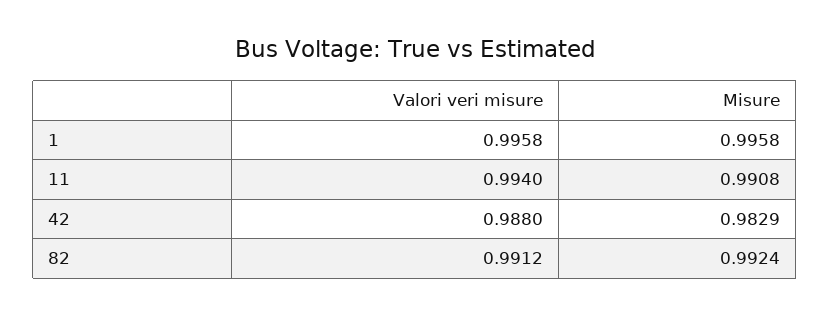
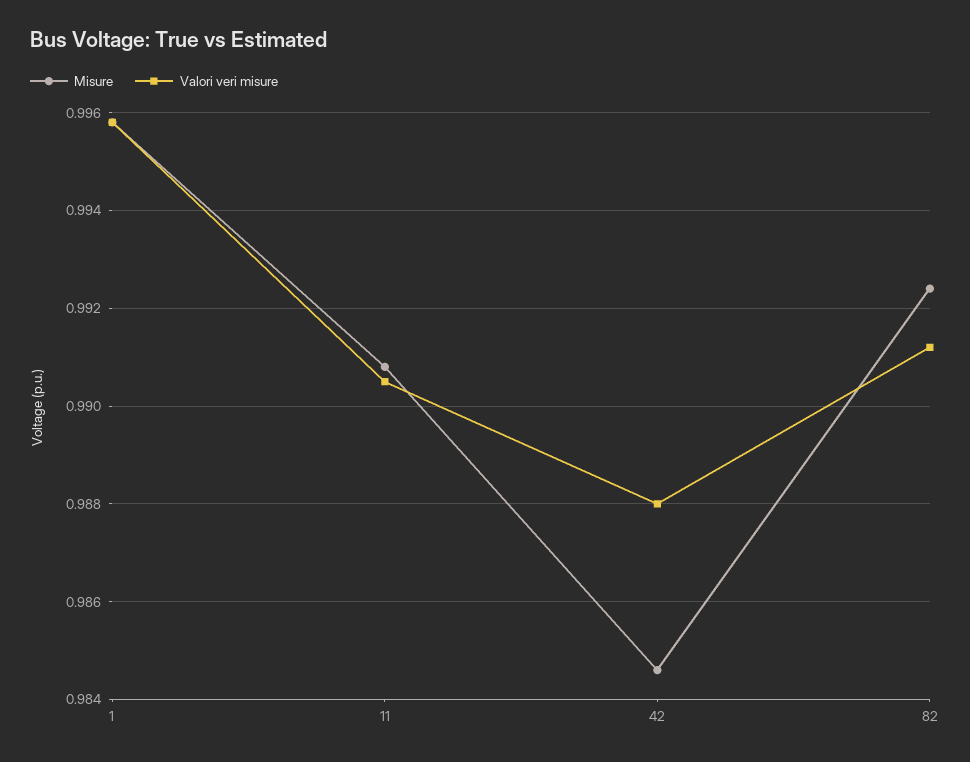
  {
    "Valori veri misure": {
      "1": 0.9958,
-     "11": 0.994,
+     "11": 0.9905,
      "42": 0.988,
      "82": 0.9912
    },
    "Misure": {
      "1": 0.9958,
      "11": 0.9908,
-     "42": 0.9829,
+     "42": 0.9845,
      "82": 0.9924
    }
  }

